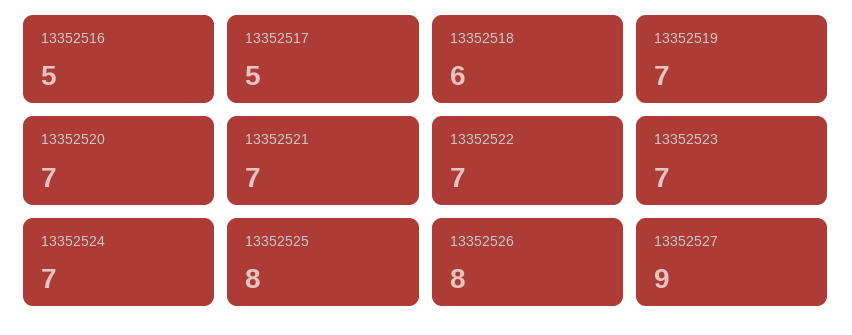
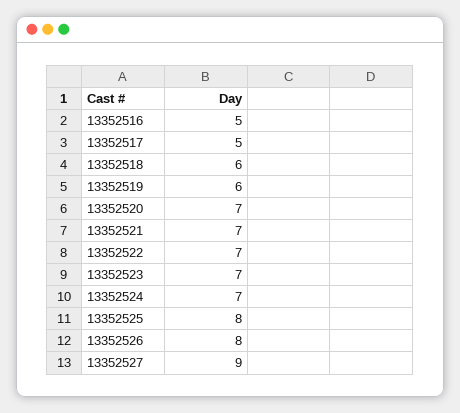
  {
    "13352516": 5,
    "13352517": 5,
    "13352518": 6,
-   "13352519": 7,
+   "13352519": 6,
    "13352520": 7,
    "13352521": 7,
    "13352522": 7,
    "13352523": 7,
    "13352524": 7,
    "13352525": 8,
    "13352526": 8,
    "13352527": 9
  }

